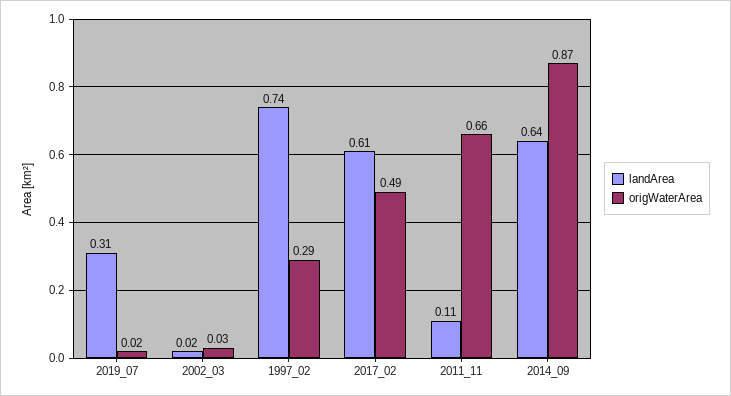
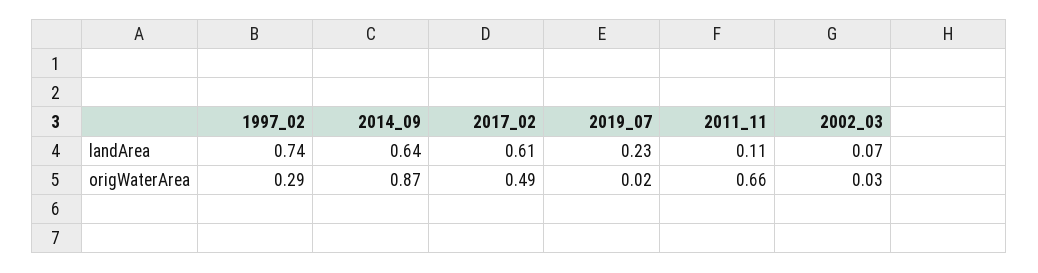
  {
    "landArea": {
-     "2019_07": 0.31,
+     "2019_07": 0.23,
-     "2002_03": 0.02,
+     "2002_03": 0.07,
      "1997_02": 0.74,
      "2017_02": 0.61,
      "2011_11": 0.11,
      "2014_09": 0.64
    },
    "origWaterArea": {
      "2019_07": 0.02,
      "2002_03": 0.03,
      "1997_02": 0.29,
      "2017_02": 0.49,
      "2011_11": 0.66,
      "2014_09": 0.87
    }
  }

